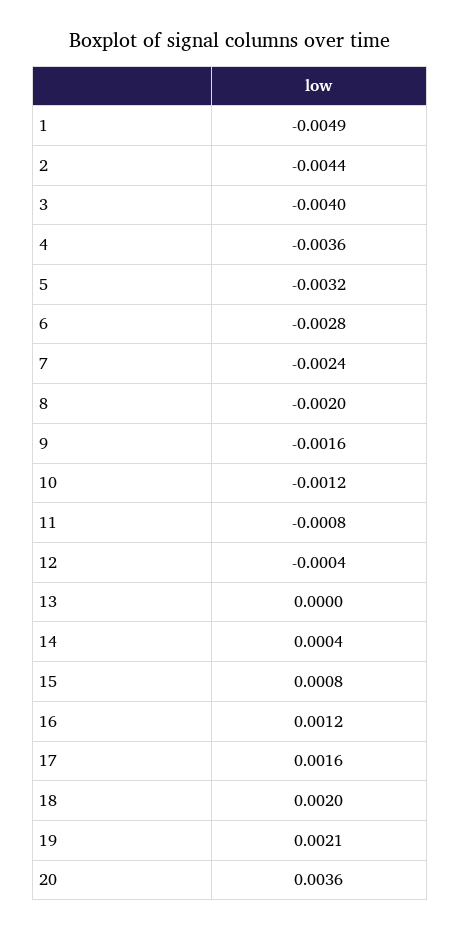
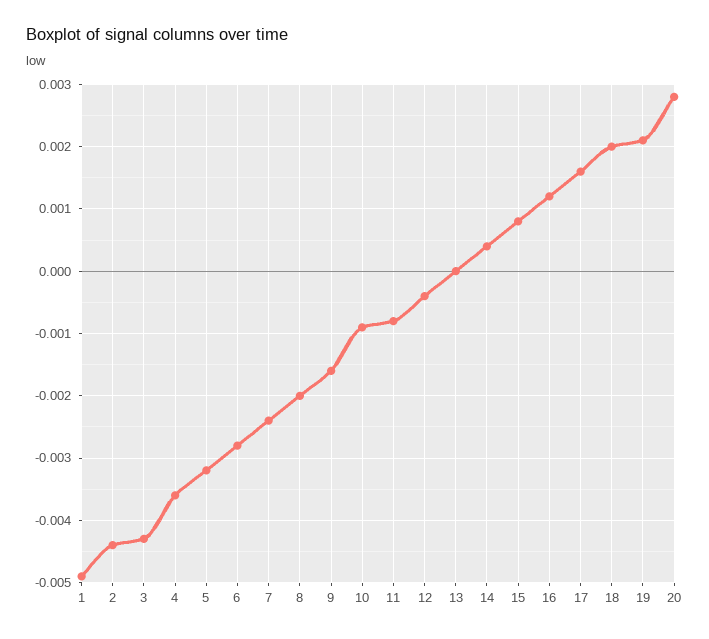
  {
    "1": -0.0049,
    "2": -0.0044,
-   "3": -0.004,
+   "3": -0.0043,
    "4": -0.0036,
    "5": -0.0032,
    "6": -0.0028,
    "7": -0.0024,
    "8": -0.002,
    "9": -0.0016,
-   "10": -0.0012,
+   "10": -0.0009,
    "11": -0.0008,
    "12": -0.0004,
    "13": 0,
    "14": 0.0004,
    "15": 0.0008,
    "16": 0.0012,
    "17": 0.0016,
    "18": 0.002,
    "19": 0.0021,
-   "20": 0.0036
+   "20": 0.0028
  }

